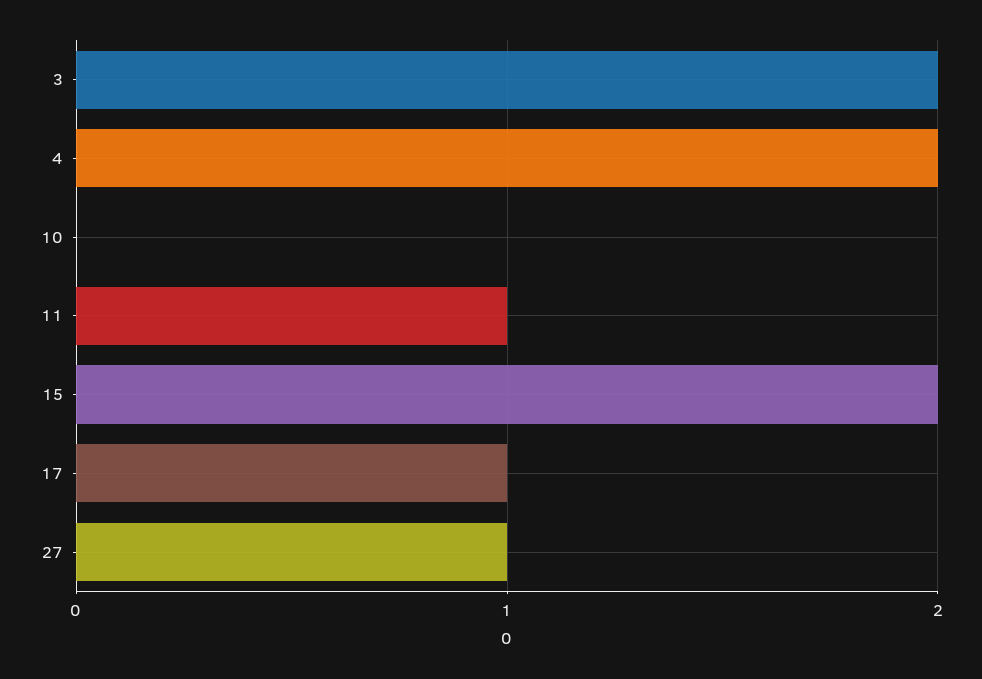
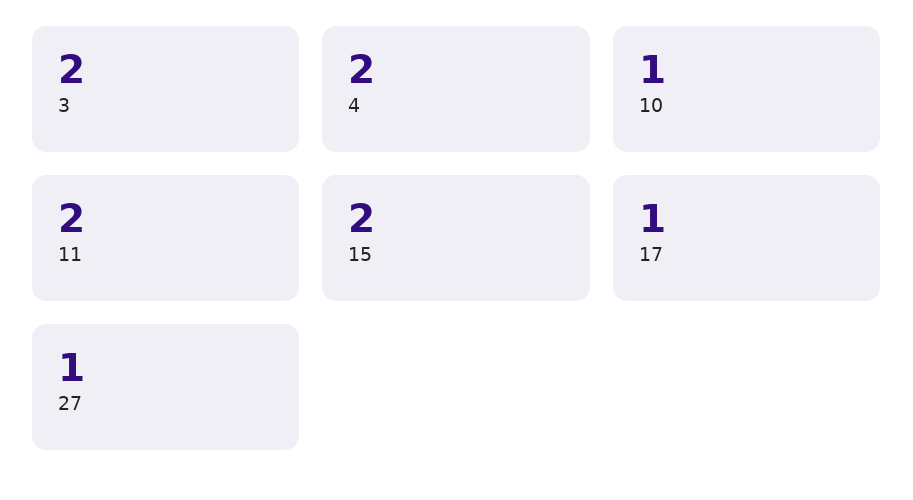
  {
    "3": 2,
    "4": 2,
-   "10": 0,
+   "10": 1,
-   "11": 1,
+   "11": 2,
    "15": 2,
    "17": 1,
    "27": 1
  }

